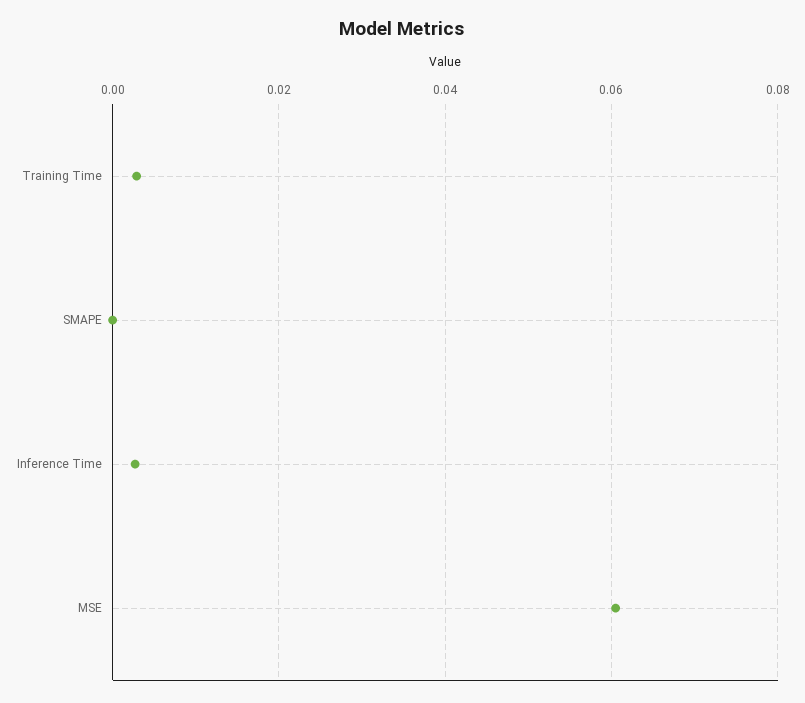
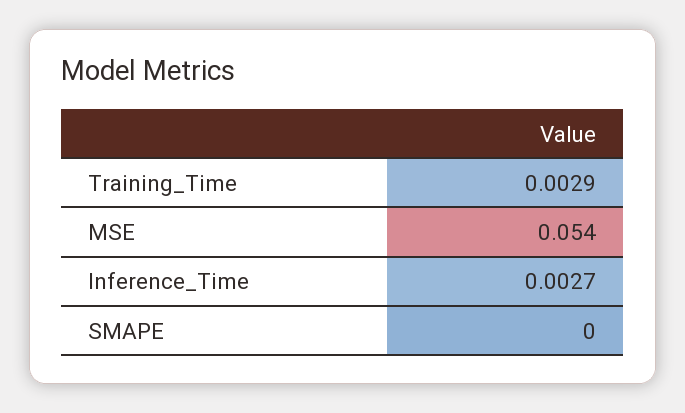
  {
    "Training Time": 0.0029,
    "SMAPE": 0,
    "Inference Time": 0.0027,
-   "MSE": 0.06
+   "MSE": 0.054
  }

